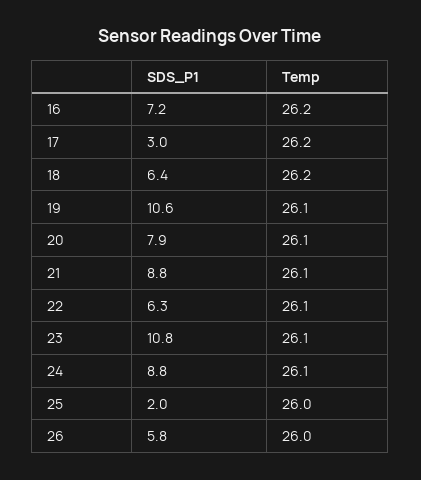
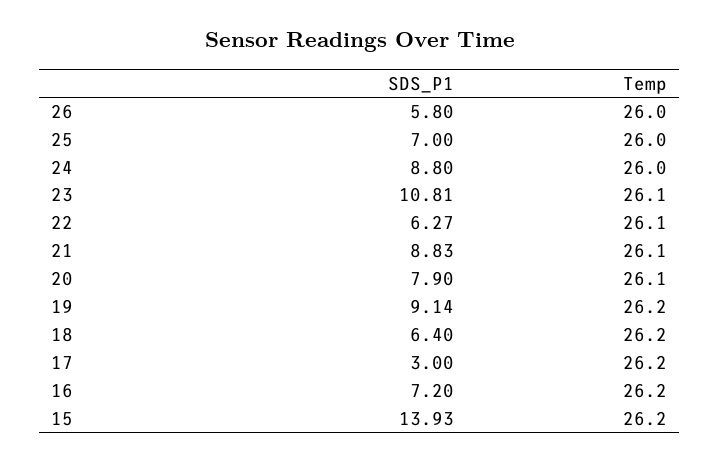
  {
    "SDS_P1": {
      "16": 7.2,
      "17": 3,
      "18": 6.4,
-     "19": 10.6,
+     "19": 9.14,
      "20": 7.9,
      "21": 8.83,
      "22": 6.27,
      "23": 10.81,
      "24": 8.8,
-     "25": 2,
+     "25": 7,
-     "26": 5.8
+     "26": 5.8,
+     "15": 13.93
    },
    "Temp": {
      "16": 26.2,
      "17": 26.2,
      "18": 26.2,
-     "19": 26.1,
+     "19": 26.2,
      "20": 26.1,
      "21": 26.1,
      "22": 26.1,
      "23": 26.1,
-     "24": 26.1,
+     "24": 26,
      "25": 26,
-     "26": 26
+     "26": 26,
+     "15": 26.2
    }
  }

